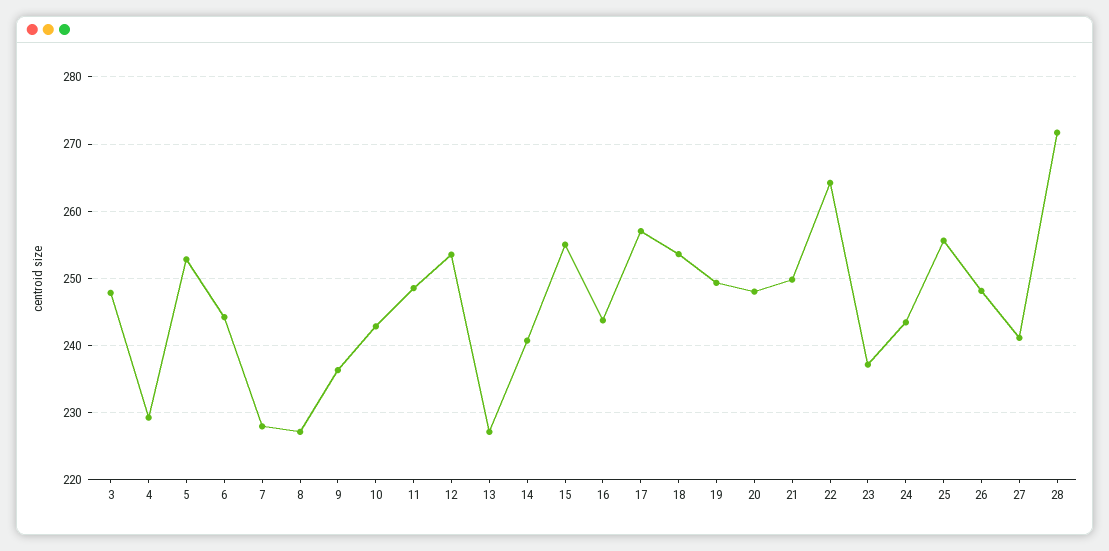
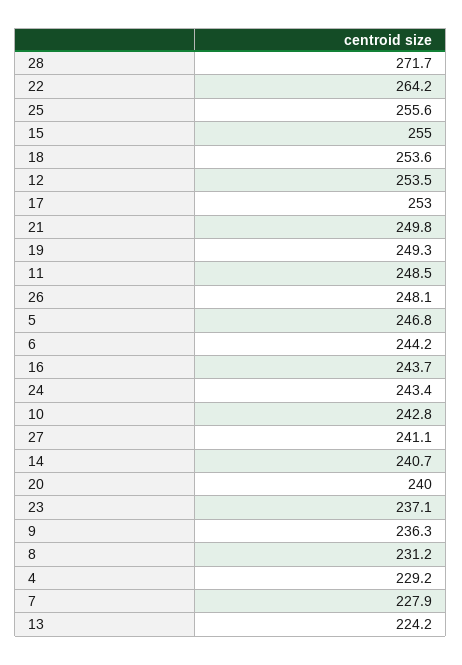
  {
-   "3": 248,
    "4": 229.2,
-   "5": 253,
+   "5": 246.8,
    "6": 244.2,
    "7": 227.9,
-   "8": 227,
+   "8": 231.2,
    "9": 236.3,
    "10": 242.8,
    "11": 248.5,
    "12": 253.5,
-   "13": 227,
+   "13": 224.2,
    "14": 240.7,
    "15": 255,
    "16": 243.7,
-   "17": 257,
+   "17": 253,
    "18": 253.6,
    "19": 249.3,
-   "20": 248,
+   "20": 240,
    "21": 249.8,
    "22": 264.2,
    "23": 237.1,
    "24": 243.4,
    "25": 255.6,
    "26": 248.1,
    "27": 241.1,
    "28": 271.7
  }

